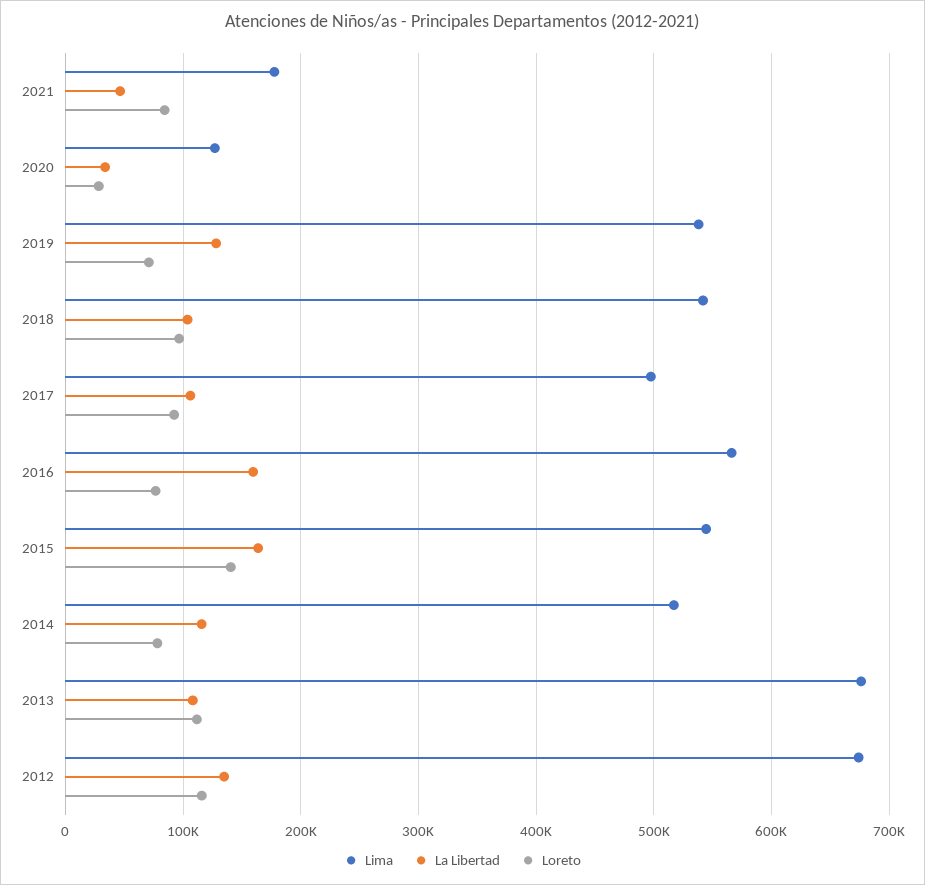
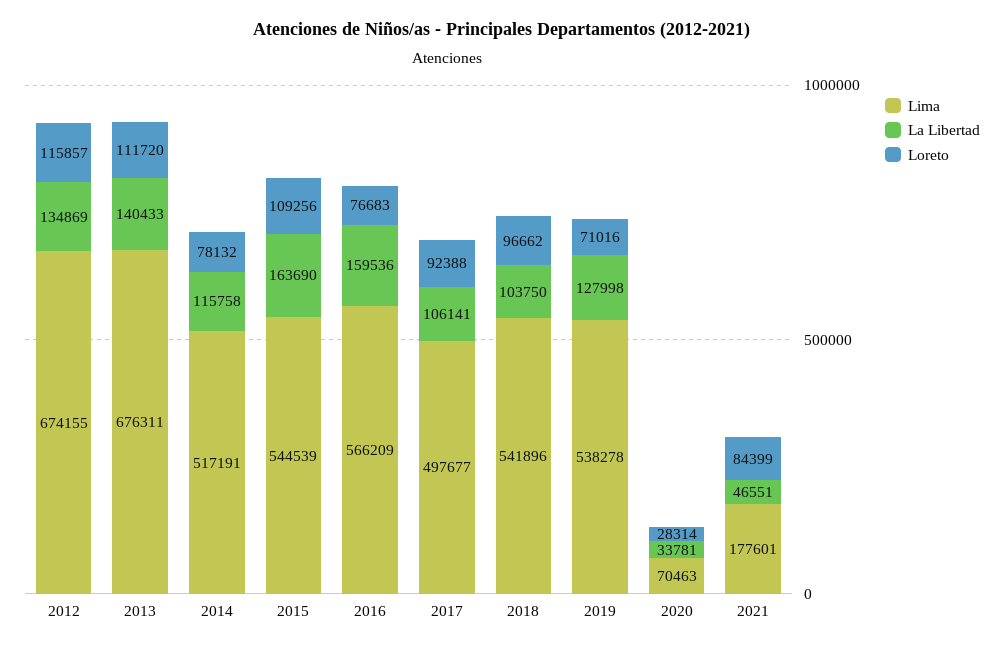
  {
    "Lima": {
      "2021": 177601,
-     "2020": 130000,
+     "2020": 70463,
      "2019": 538278,
      "2018": 541896,
      "2017": 497677,
      "2016": 566209,
      "2015": 544539,
      "2014": 517191,
      "2013": 676311,
      "2012": 674155
    },
    "La Libertad": {
      "2021": 46551,
      "2020": 33781,
      "2019": 127998,
      "2018": 103750,
      "2017": 106141,
      "2016": 159536,
      "2015": 163690,
      "2014": 115758,
-     "2013": 110000,
+     "2013": 140433,
      "2012": 134869
    },
    "Loreto": {
      "2021": 84399,
      "2020": 28314,
      "2019": 71016,
      "2018": 96662,
      "2017": 92388,
      "2016": 76683,
-     "2015": 140000,
+     "2015": 109256,
      "2014": 78132,
      "2013": 111720,
      "2012": 115857
    }
  }

